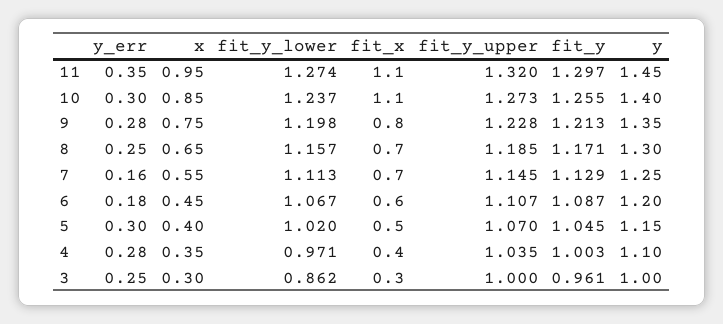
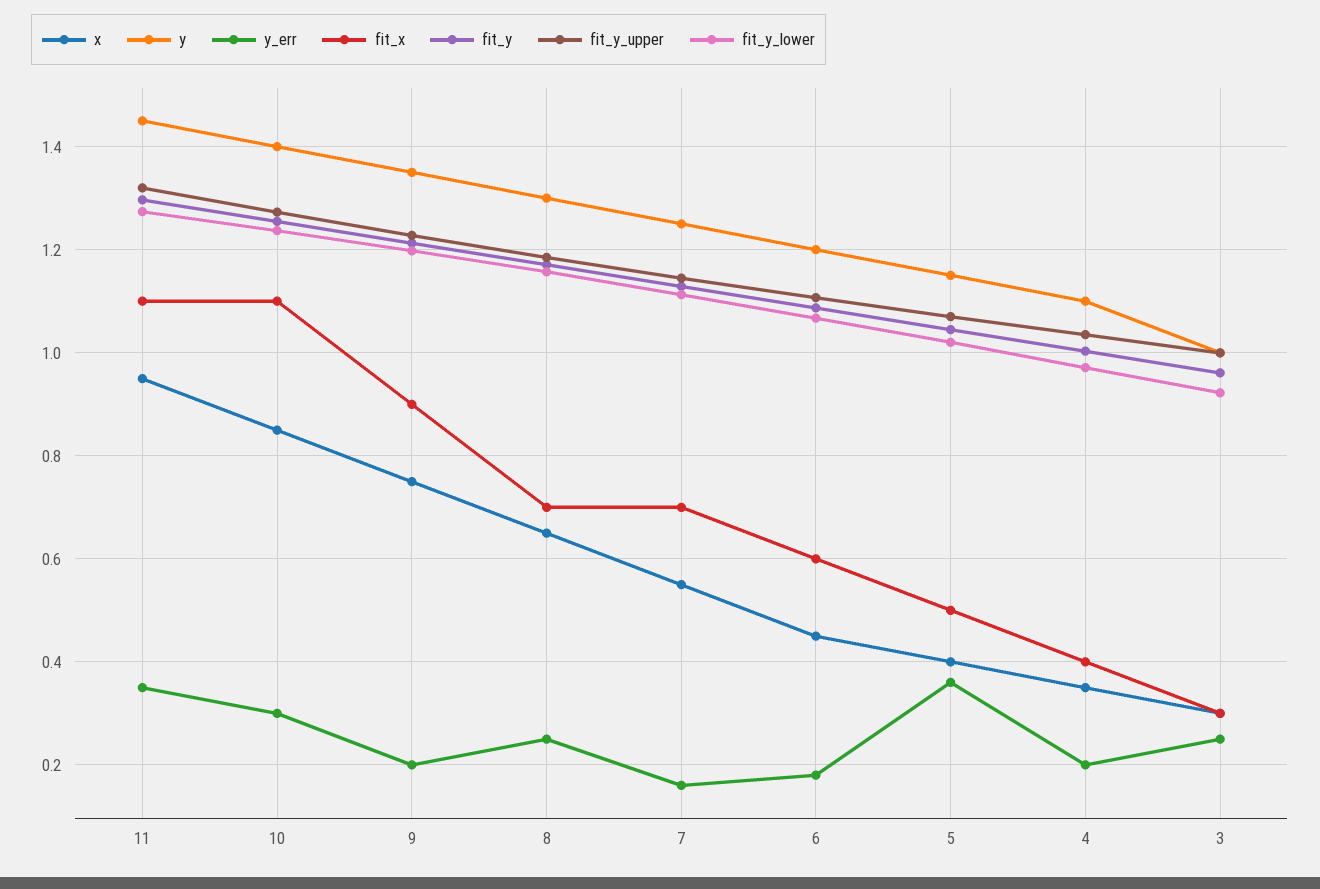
  {
    "y_err": {
      "11": 0.35,
      "10": 0.3,
-     "9": 0.28,
+     "9": 0.2,
      "8": 0.25,
      "7": 0.16,
      "6": 0.18,
-     "5": 0.3,
+     "5": 0.36,
-     "4": 0.28,
+     "4": 0.2,
      "3": 0.25
    },
    "x": {
      "11": 0.95,
      "10": 0.85,
      "9": 0.75,
      "8": 0.65,
      "7": 0.55,
      "6": 0.45,
      "5": 0.4,
      "4": 0.35,
      "3": 0.3
    },
    "fit_y_lower": {
      "11": 1.274,
      "10": 1.237,
      "9": 1.198,
      "8": 1.157,
      "7": 1.113,
      "6": 1.067,
      "5": 1.02,
      "4": 0.971,
-     "3": 0.862
+     "3": 0.92
    },
    "fit_x": {
      "11": 1.1,
      "10": 1.1,
-     "9": 0.8,
+     "9": 0.9,
      "8": 0.7,
      "7": 0.7,
      "6": 0.6,
      "5": 0.5,
      "4": 0.4,
      "3": 0.3
    },
    "fit_y_upper": {
      "11": 1.32,
      "10": 1.273,
      "9": 1.228,
      "8": 1.185,
      "7": 1.145,
      "6": 1.107,
      "5": 1.07,
      "4": 1.035,
      "3": 1
    },
    "fit_y": {
      "11": 1.297,
      "10": 1.255,
      "9": 1.213,
      "8": 1.171,
      "7": 1.129,
      "6": 1.087,
      "5": 1.045,
      "4": 1.003,
      "3": 0.961
    },
    "y": {
      "11": 1.45,
      "10": 1.4,
      "9": 1.35,
      "8": 1.3,
      "7": 1.25,
      "6": 1.2,
      "5": 1.15,
      "4": 1.1,
      "3": 1
    }
  }

